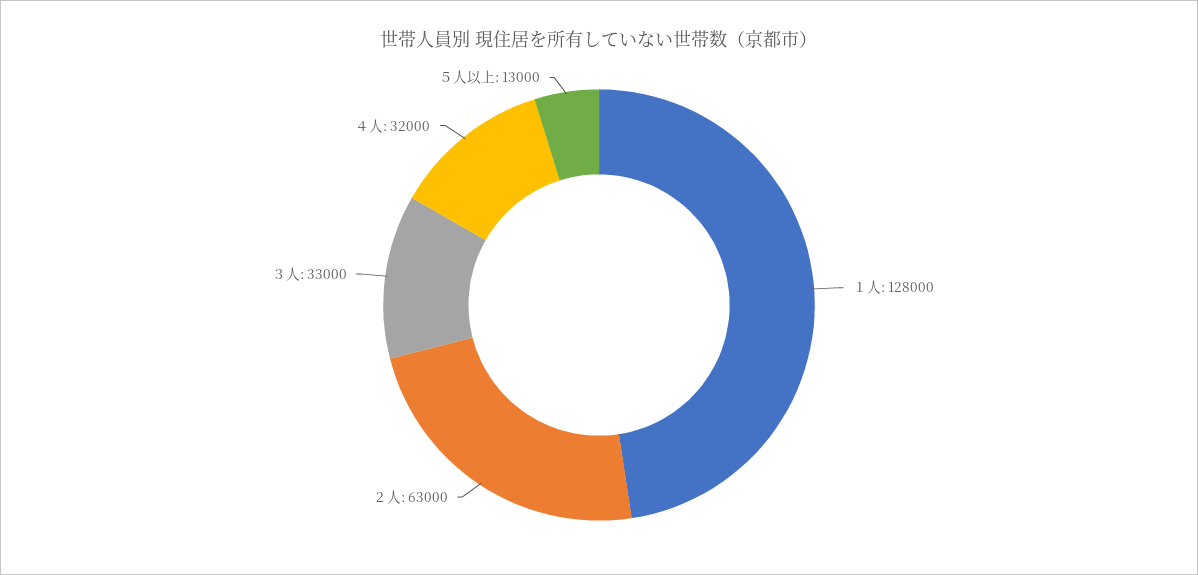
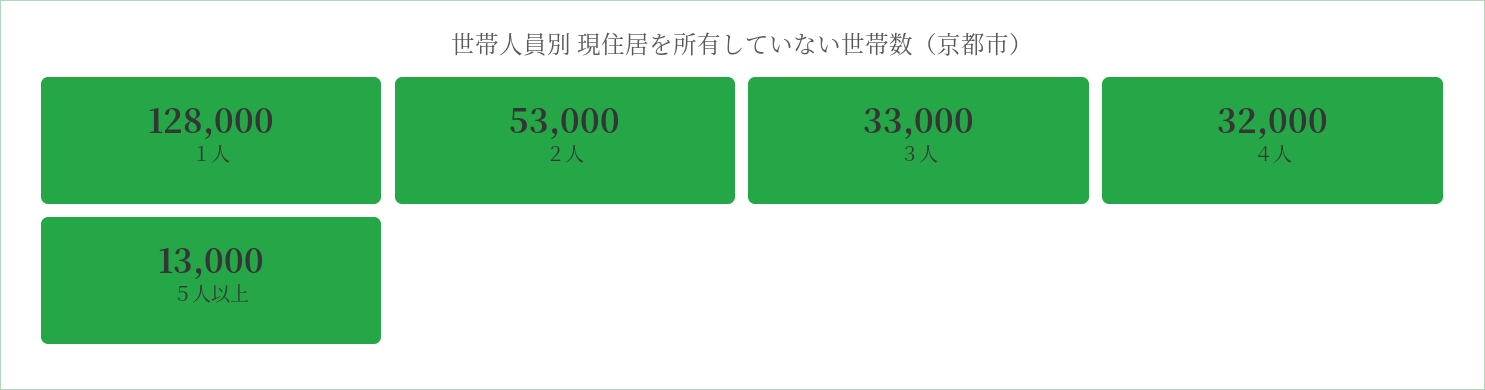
  {
    "１人": 128000,
-   "２人": 63000,
+   "２人": 53000,
    "３人": 33000,
    "４人": 32000,
    "５人以上": 13000
  }

